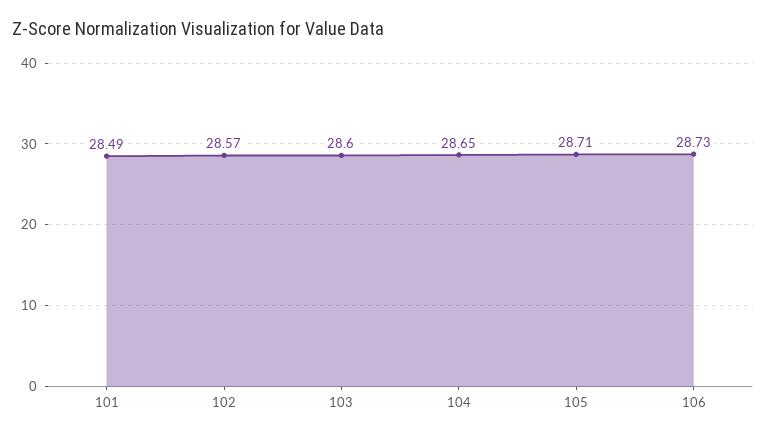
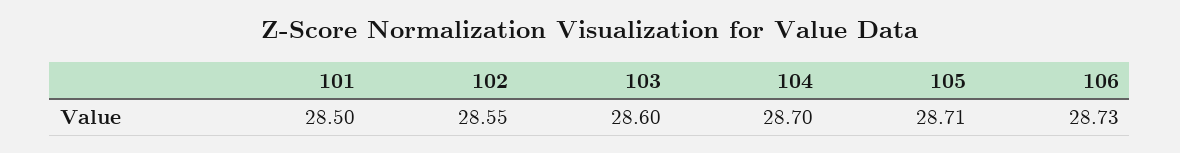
  {
-   "101": 28.49,
+   "101": 28.5,
-   "102": 28.57,
+   "102": 28.55,
    "103": 28.6,
-   "104": 28.65,
+   "104": 28.7,
    "105": 28.71,
    "106": 28.73
  }

